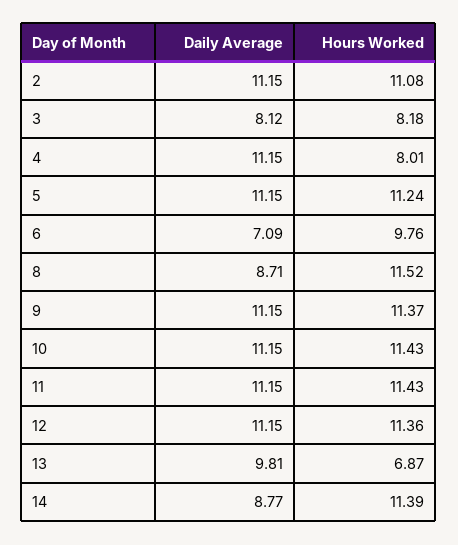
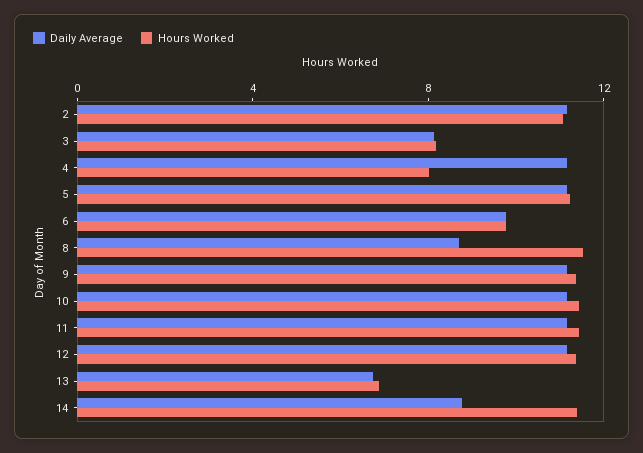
  {
    "Daily Average": {
      "2": 11.15,
      "3": 8.12,
      "4": 11.15,
      "5": 11.15,
-     "6": 7.09,
+     "6": 10,
      "8": 8.71,
      "9": 11.15,
      "10": 11.15,
      "11": 11.15,
      "12": 11.15,
-     "13": 9.81,
+     "13": 7,
      "14": 8.77
    },
    "Hours Worked": {
      "2": 11.08,
      "3": 8.18,
      "4": 8.01,
      "5": 11.24,
      "6": 9.76,
      "8": 11.52,
      "9": 11.37,
      "10": 11.43,
      "11": 11.43,
      "12": 11.36,
      "13": 6.87,
      "14": 11.39
    }
  }

